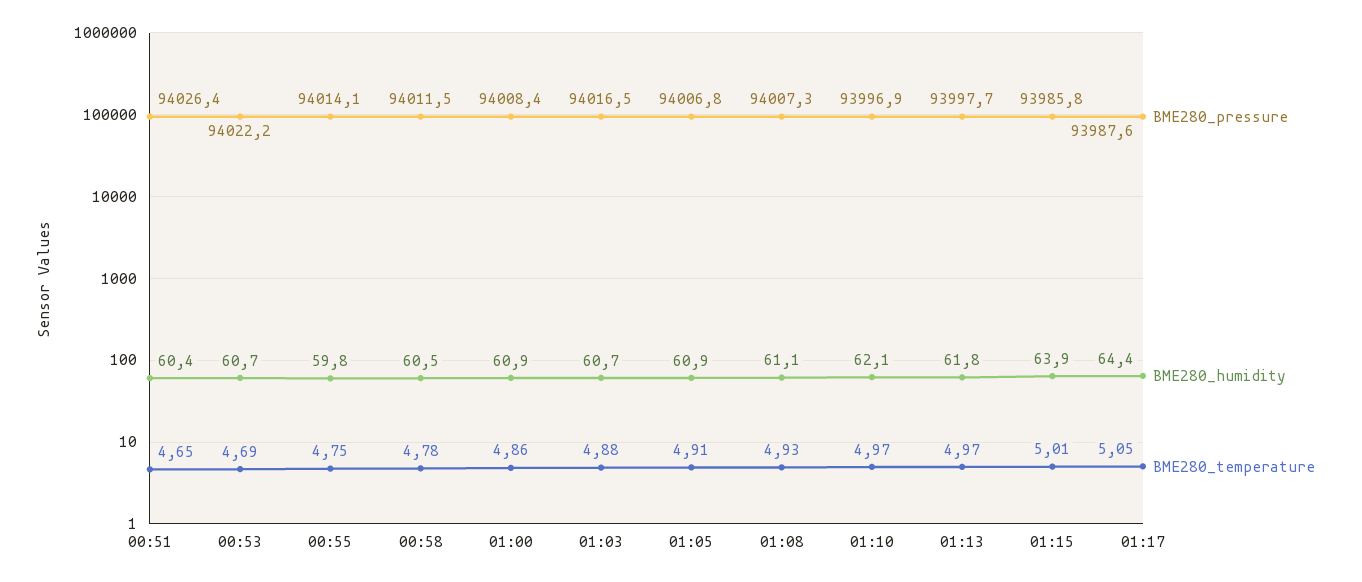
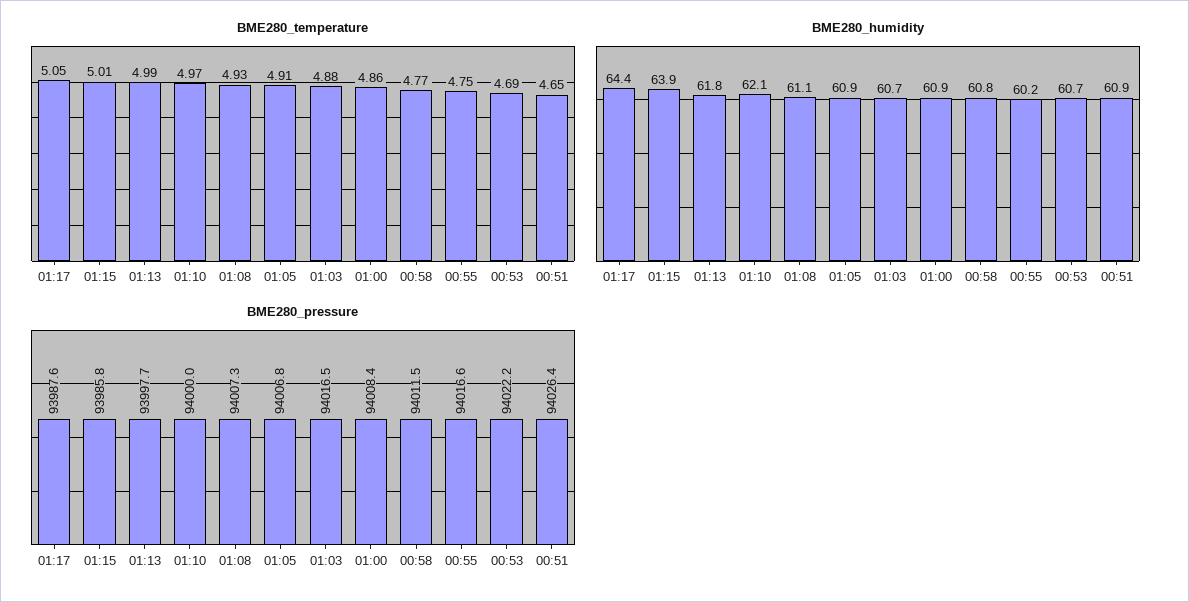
  {
    "BME280_pressure": {
      "00:51": 94026.4,
      "00:53": 94022.2,
-     "00:55": 94014.1,
+     "00:55": 94016.6,
      "00:58": 94011.5,
      "01:00": 94008.4,
      "01:03": 94016.5,
      "01:05": 94006.8,
      "01:08": 94007.3,
-     "01:10": 93996.9,
+     "01:10": 94000,
      "01:13": 93997.7,
      "01:15": 93985.8,
      "01:17": 93987.6
    },
    "BME280_humidity": {
-     "00:51": 60.4,
+     "00:51": 60.9,
      "00:53": 60.7,
-     "00:55": 59.8,
+     "00:55": 60.2,
-     "00:58": 60.5,
+     "00:58": 60.8,
      "01:00": 60.9,
      "01:03": 60.7,
      "01:05": 60.9,
      "01:08": 61.1,
      "01:10": 62.1,
      "01:13": 61.8,
      "01:15": 63.9,
      "01:17": 64.4
    },
    "BME280_temperature": {
      "00:51": 4.65,
      "00:53": 4.69,
      "00:55": 4.75,
-     "00:58": 4.78,
+     "00:58": 4.77,
      "01:00": 4.86,
      "01:03": 4.88,
      "01:05": 4.91,
      "01:08": 4.93,
      "01:10": 4.97,
-     "01:13": 4.97,
+     "01:13": 4.99,
      "01:15": 5.01,
      "01:17": 5.05
    }
  }

